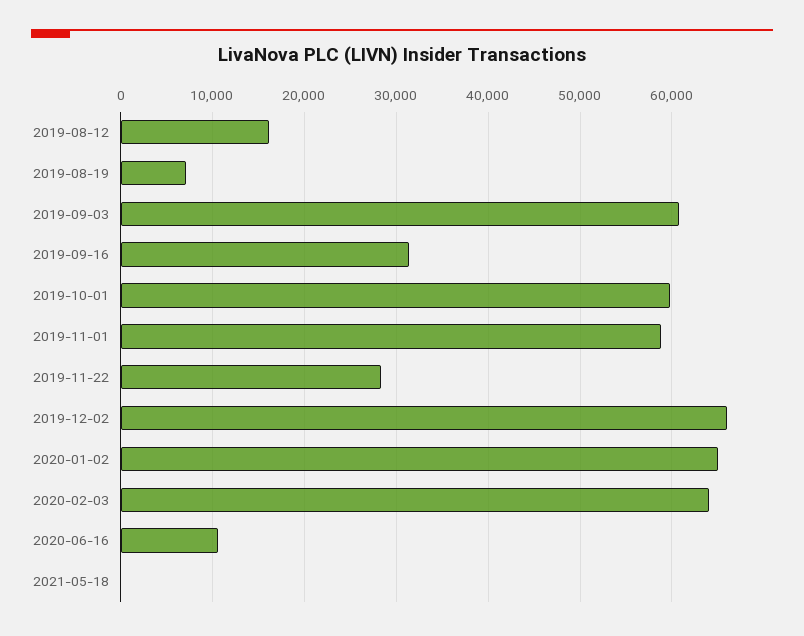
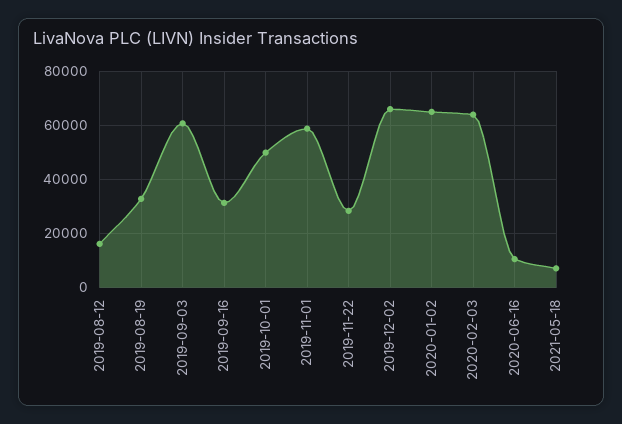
  {
    "2019-08-12": 16000,
-   "2019-08-19": 7000,
+   "2019-08-19": 32500,
    "2019-09-03": 61000,
    "2019-09-16": 31000,
-   "2019-10-01": 60000,
+   "2019-10-01": 50000,
    "2019-11-01": 59000,
    "2019-11-22": 28000,
    "2019-12-02": 66000,
    "2020-01-02": 65000,
    "2020-02-03": 64000,
    "2020-06-16": 11000,
-   "2021-05-18": 0
+   "2021-05-18": 7500
  }

